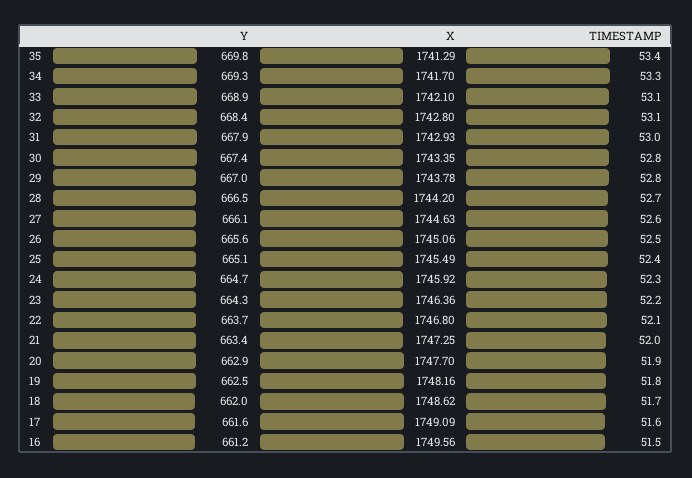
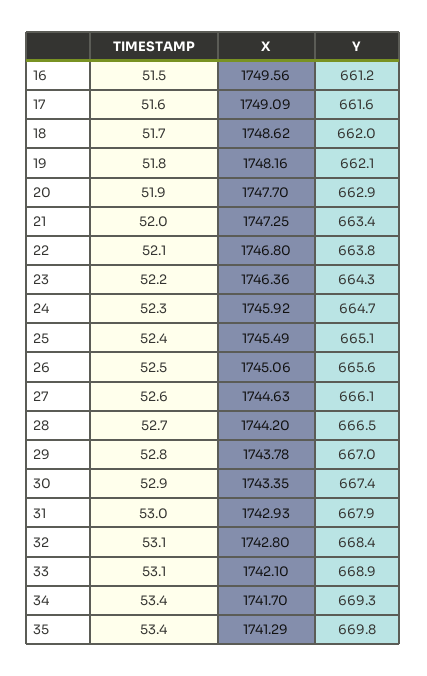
  {
    "Y": {
      "35": 669.8,
      "34": 669.3,
      "33": 668.9,
      "32": 668.4,
      "31": 667.9,
      "30": 667.4,
      "29": 667,
      "28": 666.5,
      "27": 666.1,
      "26": 665.6,
      "25": 665.1,
      "24": 664.7,
      "23": 664.3,
-     "22": 663.7,
+     "22": 663.8,
      "21": 663.4,
      "20": 662.9,
-     "19": 662.5,
+     "19": 662.1,
      "18": 662,
      "17": 661.6,
      "16": 661.2
    },
    "X": {
      "35": 1741.29,
      "34": 1741.7,
      "33": 1742.1,
      "32": 1742.8,
      "31": 1742.93,
      "30": 1743.35,
      "29": 1743.78,
      "28": 1744.2,
      "27": 1744.63,
      "26": 1745.06,
      "25": 1745.49,
      "24": 1745.92,
      "23": 1746.36,
      "22": 1746.8,
      "21": 1747.25,
      "20": 1747.7,
      "19": 1748.16,
      "18": 1748.62,
      "17": 1749.09,
      "16": 1749.56
    },
    "TIMESTAMP": {
      "35": 53.4,
-     "34": 53.3,
+     "34": 53.4,
      "33": 53.1,
      "32": 53.1,
      "31": 53,
-     "30": 52.8,
+     "30": 52.9,
      "29": 52.8,
      "28": 52.7,
      "27": 52.6,
      "26": 52.5,
      "25": 52.4,
      "24": 52.3,
      "23": 52.2,
      "22": 52.1,
      "21": 52,
      "20": 51.9,
      "19": 51.8,
      "18": 51.7,
      "17": 51.6,
      "16": 51.5
    }
  }

